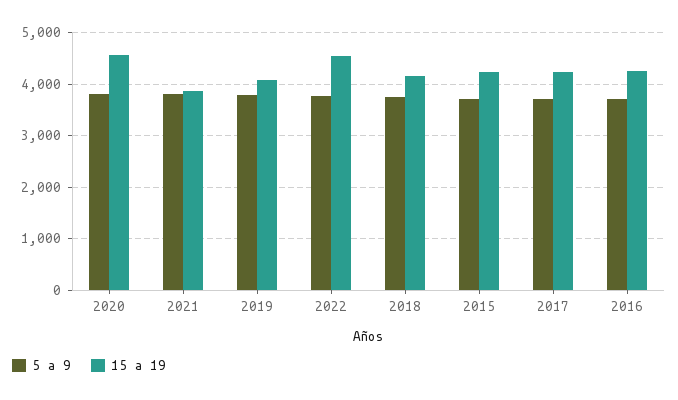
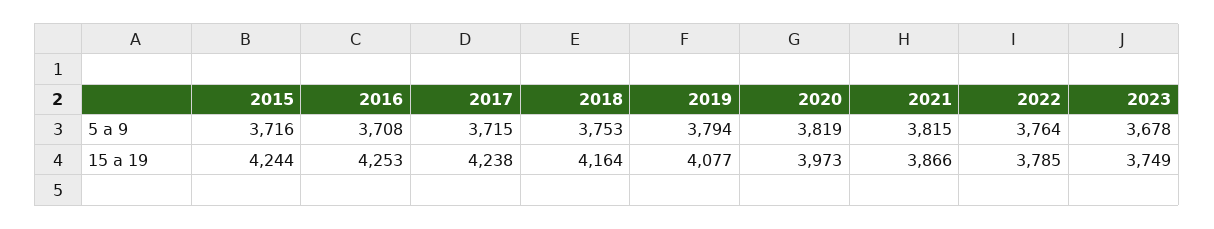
  {
    "5 a 9": {
      "2020": 3819,
      "2021": 3815,
      "2019": 3794,
      "2022": 3764,
      "2018": 3753,
      "2015": 3716,
      "2017": 3715,
-     "2016": 3708
+     "2016": 3708,
+     "2023": 3678
    },
    "15 a 19": {
-     "2020": 4600,
+     "2020": 3973,
      "2021": 3866,
      "2019": 4077,
-     "2022": 4600,
+     "2022": 3785,
      "2018": 4164,
      "2015": 4244,
      "2017": 4238,
-     "2016": 4253
+     "2016": 4253,
+     "2023": 3749
    }
  }

